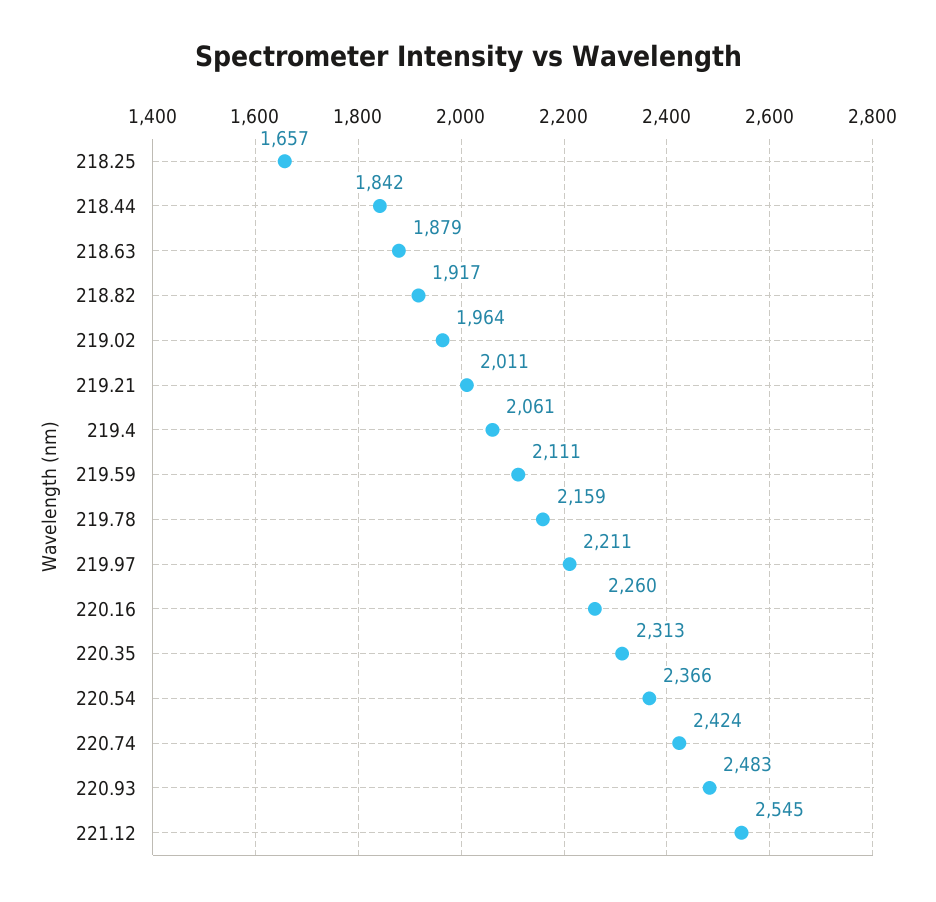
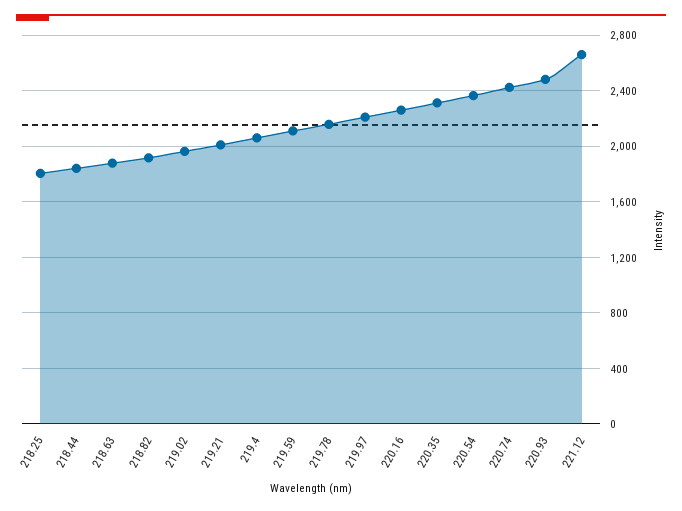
  {
-   "218.25": 1657,
+   "218.25": 1800,
    "218.44": 1842,
    "218.63": 1879,
    "218.82": 1917,
    "219.02": 1964,
    "219.21": 2011,
    "219.4": 2061,
    "219.59": 2111,
    "219.78": 2159,
    "219.97": 2211,
    "220.16": 2260,
    "220.35": 2313,
    "220.54": 2366,
    "220.74": 2424,
    "220.93": 2483,
-   "221.12": 2545
+   "221.12": 2650
  }

